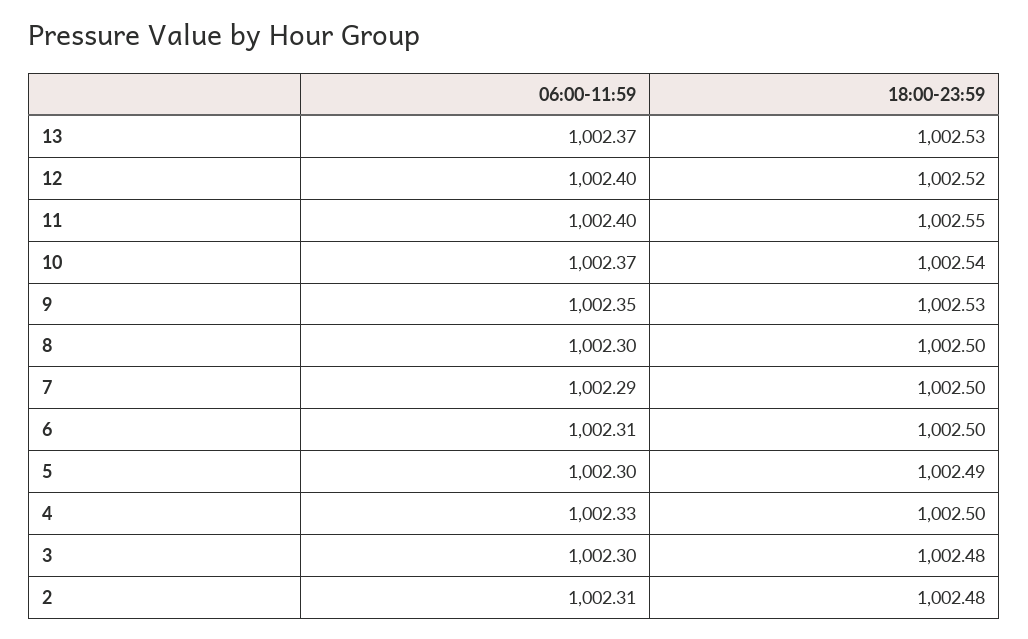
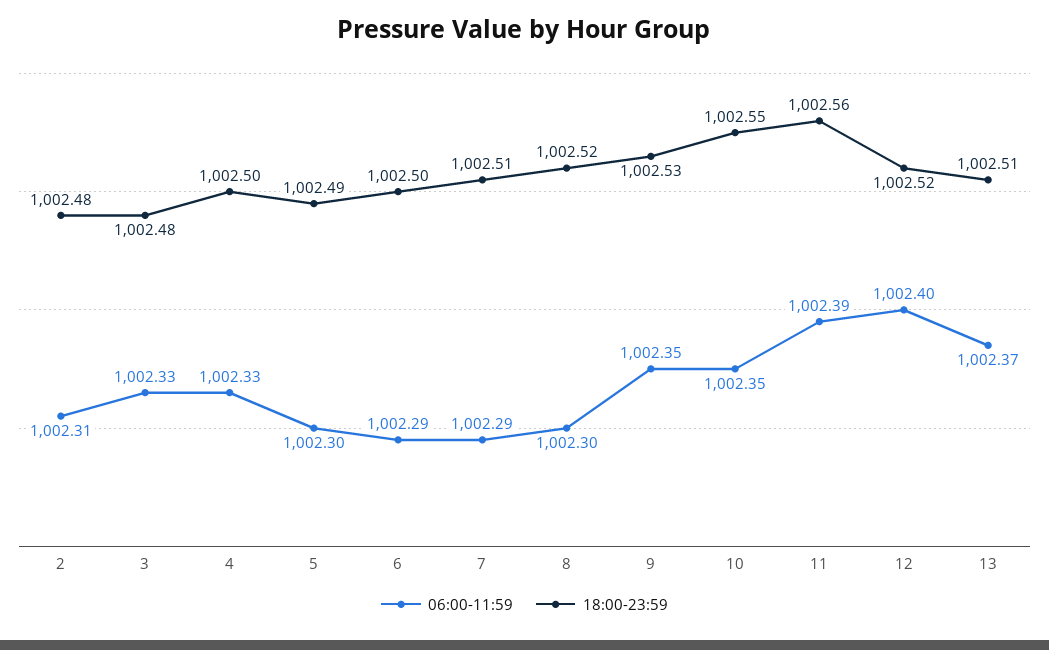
  {
    "06:00-11:59": {
      "13": 1002.37,
      "12": 1002.4,
-     "11": 1002.4,
+     "11": 1002.39,
-     "10": 1002.37,
+     "10": 1002.35,
      "9": 1002.35,
      "8": 1002.3,
      "7": 1002.29,
-     "6": 1002.31,
+     "6": 1002.29,
      "5": 1002.3,
      "4": 1002.33,
-     "3": 1002.3,
+     "3": 1002.33,
      "2": 1002.31
    },
    "18:00-23:59": {
-     "13": 1002.53,
+     "13": 1002.51,
      "12": 1002.52,
-     "11": 1002.55,
+     "11": 1002.56,
-     "10": 1002.54,
+     "10": 1002.55,
      "9": 1002.53,
-     "8": 1002.5,
+     "8": 1002.52,
-     "7": 1002.5,
+     "7": 1002.51,
      "6": 1002.5,
      "5": 1002.49,
      "4": 1002.5,
      "3": 1002.48,
      "2": 1002.48
    }
  }

